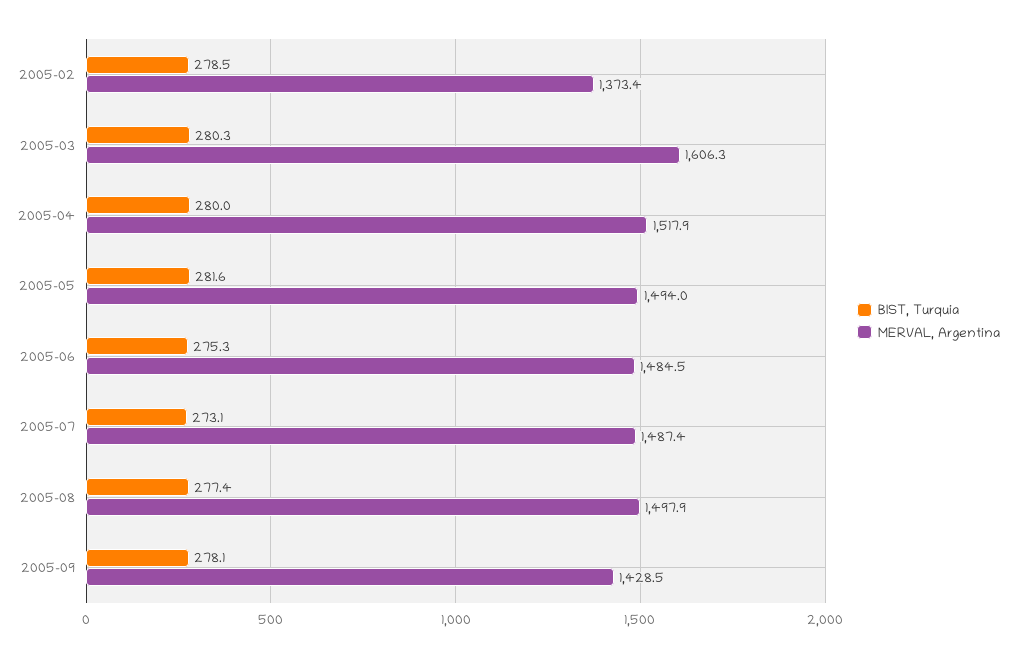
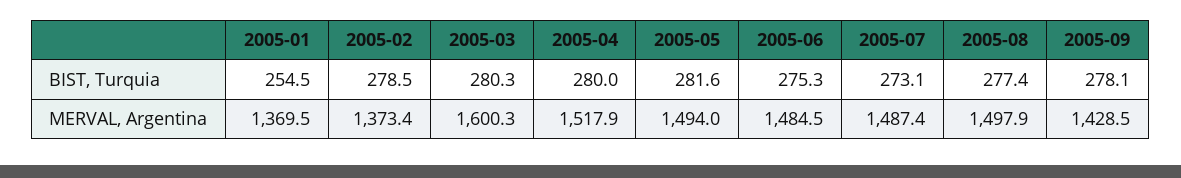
  {
    "BIST, Turquia": {
      "2005-02": 278.5,
      "2005-03": 280.3,
      "2005-04": 280,
      "2005-05": 281.6,
      "2005-06": 275.3,
      "2005-07": 273.1,
      "2005-08": 277.4,
-     "2005-09": 278.1
+     "2005-09": 278.1,
+     "2005-01": 254.5
    },
    "MERVAL, Argentina": {
      "2005-02": 1373.4,
-     "2005-03": 1606.3,
+     "2005-03": 1600.3,
      "2005-04": 1517.9,
      "2005-05": 1494,
      "2005-06": 1484.5,
      "2005-07": 1487.4,
      "2005-08": 1497.9,
-     "2005-09": 1428.5
+     "2005-09": 1428.5,
+     "2005-01": 1369.5
    }
  }

